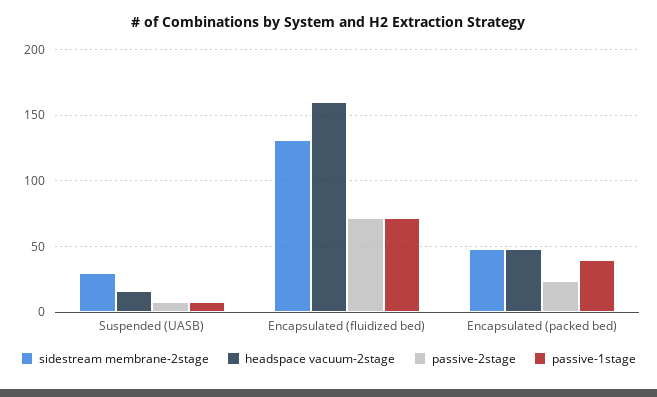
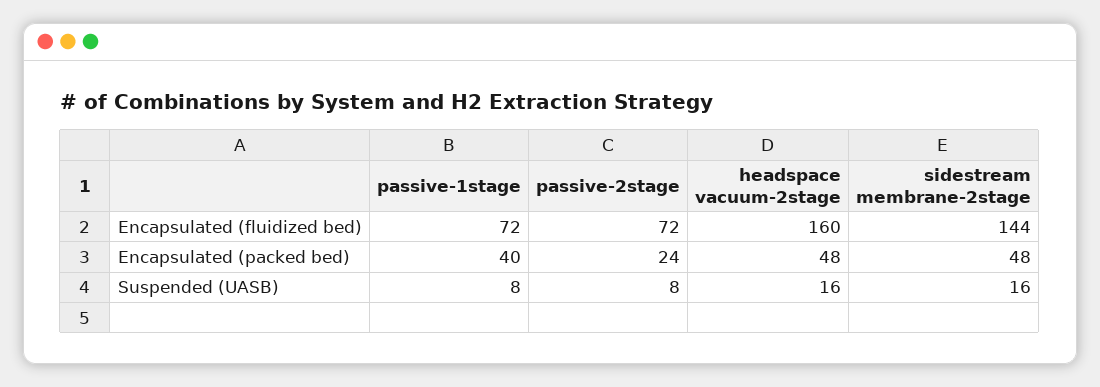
  {
    "sidestream membrane-2stage": {
-     "Suspended (UASB)": 30,
+     "Suspended (UASB)": 16,
-     "Encapsulated (fluidized bed)": 130,
+     "Encapsulated (fluidized bed)": 144,
      "Encapsulated (packed bed)": 48
    },
    "headspace vacuum-2stage": {
      "Suspended (UASB)": 16,
      "Encapsulated (fluidized bed)": 160,
      "Encapsulated (packed bed)": 48
    },
    "passive-2stage": {
      "Suspended (UASB)": 8,
      "Encapsulated (fluidized bed)": 72,
      "Encapsulated (packed bed)": 24
    },
    "passive-1stage": {
      "Suspended (UASB)": 8,
      "Encapsulated (fluidized bed)": 72,
      "Encapsulated (packed bed)": 40
    }
  }

